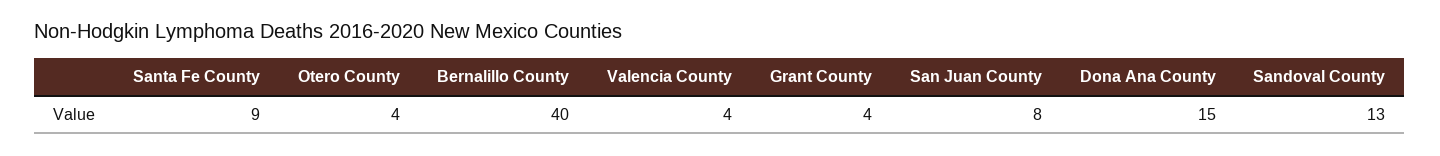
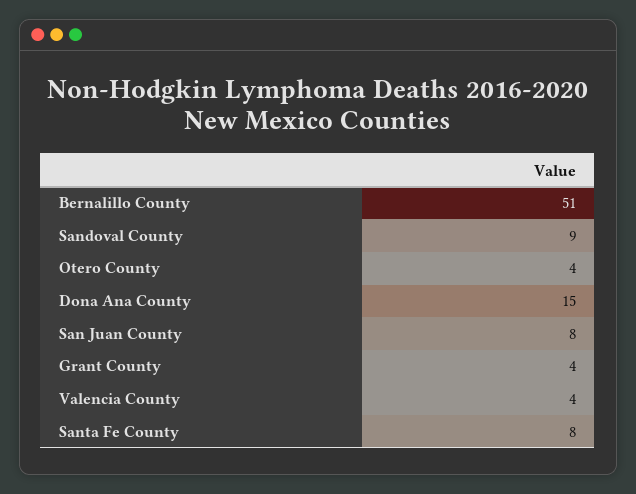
  {
-   "Santa Fe County": 9,
+   "Santa Fe County": 8,
    "Otero County": 4,
-   "Bernalillo County": 40,
+   "Bernalillo County": 51,
    "Valencia County": 4,
    "Grant County": 4,
    "San Juan County": 8,
    "Dona Ana County": 15,
-   "Sandoval County": 13
+   "Sandoval County": 9
  }

